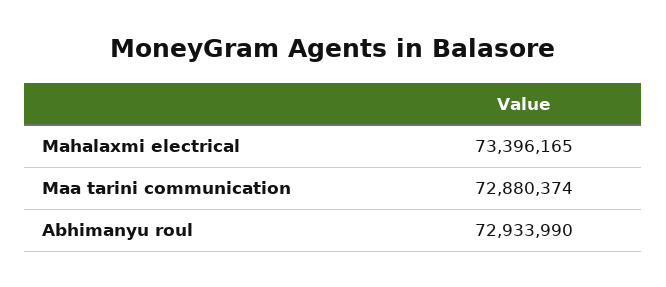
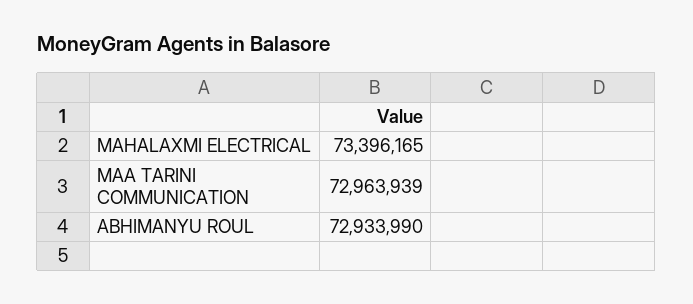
  {
    "Mahalaxmi electrical": 73396165,
-   "Maa tarini communication": 72880374,
+   "Maa tarini communication": 72963939,
    "Abhimanyu roul": 72933990
  }

